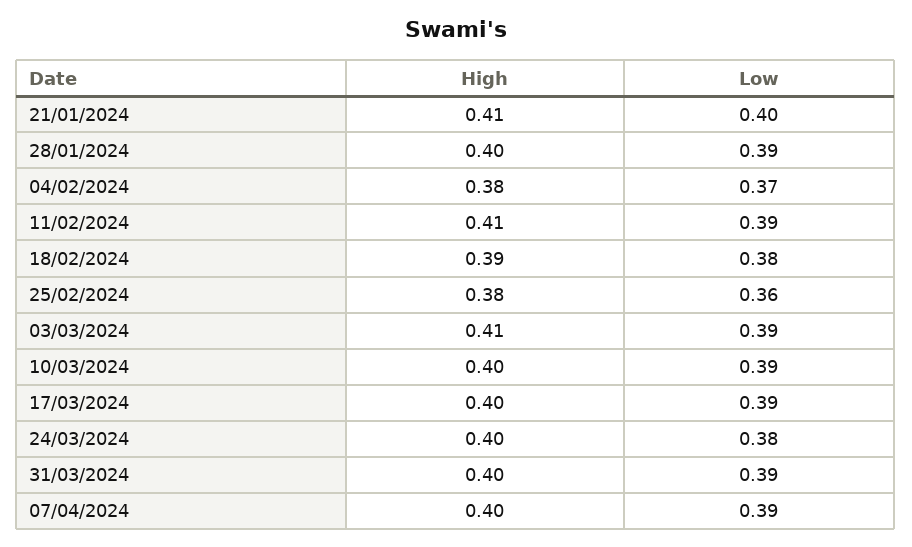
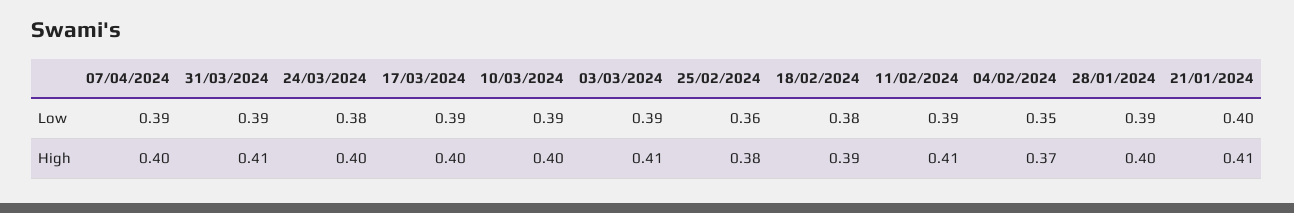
  {
    "High": {
      "21/01/2024": 0.41,
      "28/01/2024": 0.4,
-     "04/02/2024": 0.38,
+     "04/02/2024": 0.37,
      "11/02/2024": 0.41,
      "18/02/2024": 0.39,
      "25/02/2024": 0.38,
      "03/03/2024": 0.41,
      "10/03/2024": 0.4,
      "17/03/2024": 0.4,
      "24/03/2024": 0.4,
-     "31/03/2024": 0.4,
+     "31/03/2024": 0.41,
      "07/04/2024": 0.4
    },
    "Low": {
      "21/01/2024": 0.4,
      "28/01/2024": 0.39,
-     "04/02/2024": 0.37,
+     "04/02/2024": 0.35,
      "11/02/2024": 0.39,
      "18/02/2024": 0.38,
      "25/02/2024": 0.36,
      "03/03/2024": 0.39,
      "10/03/2024": 0.39,
      "17/03/2024": 0.39,
      "24/03/2024": 0.38,
      "31/03/2024": 0.39,
      "07/04/2024": 0.39
    }
  }

